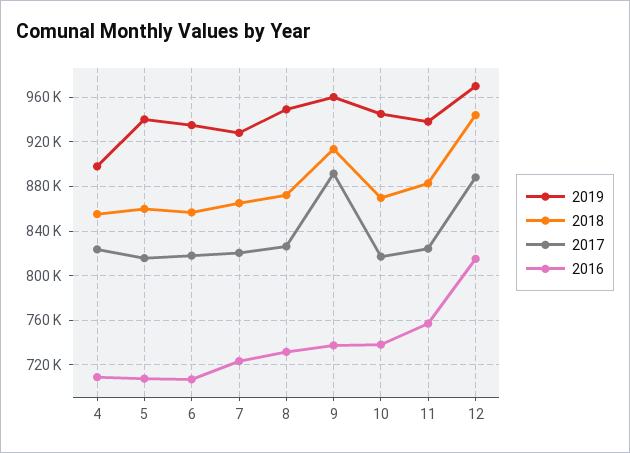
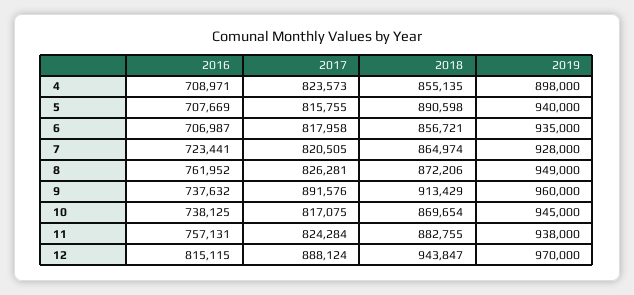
  {
    "2019": {
      "4": 898000,
      "5": 940000,
      "6": 935000,
      "7": 928000,
      "8": 949000,
      "9": 960000,
      "10": 945000,
      "11": 938000,
      "12": 970000
    },
    "2018": {
      "4": 855135,
-     "5": 860000,
+     "5": 890598,
      "6": 856721,
      "7": 864974,
      "8": 872206,
      "9": 913429,
      "10": 869654,
      "11": 882755,
      "12": 943847
    },
    "2017": {
      "4": 823573,
      "5": 815755,
      "6": 817958,
      "7": 820505,
      "8": 826281,
      "9": 891576,
      "10": 817075,
      "11": 824284,
      "12": 888124
    },
    "2016": {
      "4": 708971,
      "5": 707669,
      "6": 706987,
      "7": 723441,
-     "8": 730000,
+     "8": 761952,
      "9": 737632,
      "10": 738125,
      "11": 757131,
      "12": 815115
    }
  }

